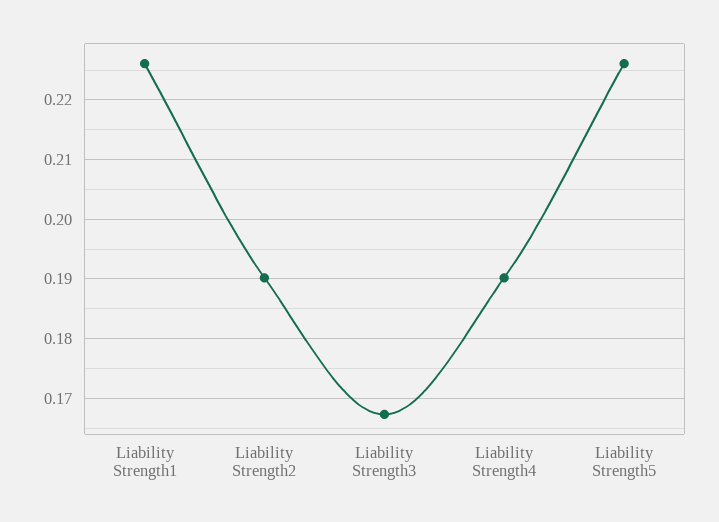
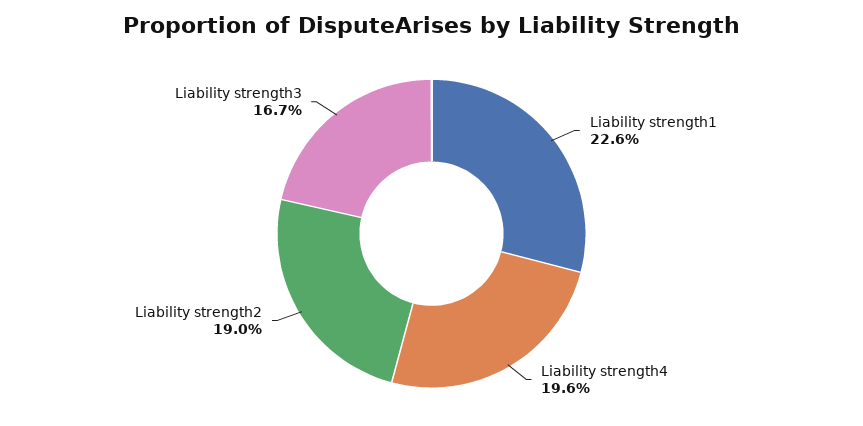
  {
    "Liability Strength1": 0.226,
    "Liability Strength2": 0.19,
    "Liability Strength3": 0.167,
-   "Liability Strength4": 0.19,
+   "Liability Strength4": 0.196
-   "Liability Strength5": 0.226
  }

